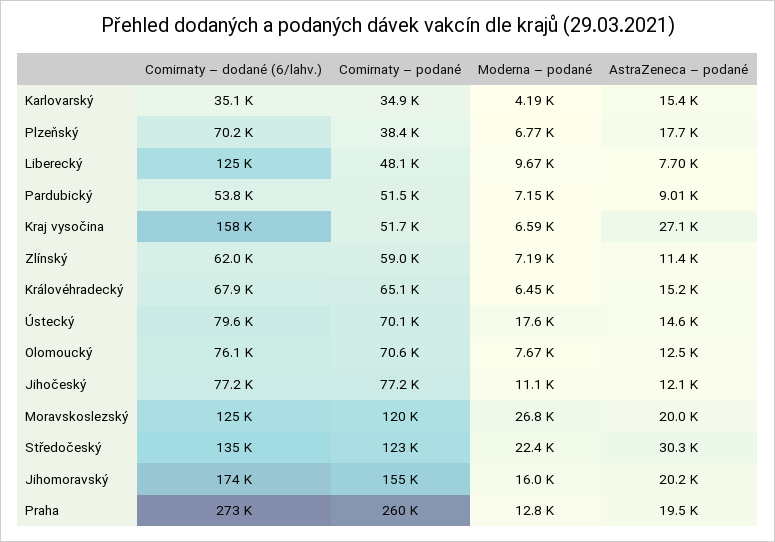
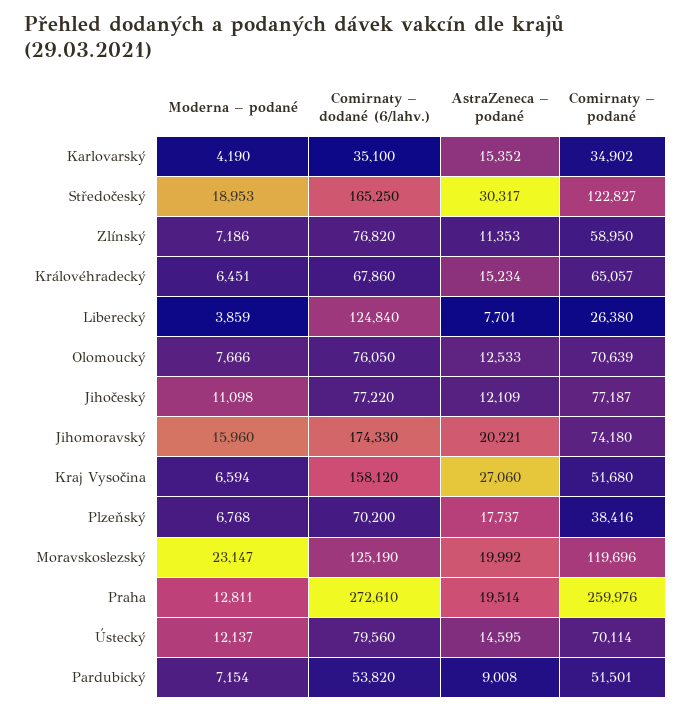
  {
    "Comirnaty – dodané (6/lahv.)": {
      "Karlovarský": 35100,
      "Plzeňský": 70200,
      "Liberecký": 124840,
      "Pardubický": 53820,
      "Kraj vysočina": 158120,
-     "Zlínský": 62000,
+     "Zlínský": 76820,
      "Královéhradecký": 67860,
      "Ústecký": 79560,
      "Olomoucký": 76050,
      "Jihočeský": 77220,
      "Moravskoslezský": 125190,
-     "Středočeský": 135000,
+     "Středočeský": 165250,
      "Jihomoravský": 174330,
      "Praha": 272610
    },
    "Comirnaty – podané": {
      "Karlovarský": 34902,
      "Plzeňský": 38416,
-     "Liberecký": 48100,
+     "Liberecký": 26380,
      "Pardubický": 51501,
      "Kraj vysočina": 51680,
      "Zlínský": 58950,
      "Královéhradecký": 65057,
      "Ústecký": 70114,
      "Olomoucký": 70639,
      "Jihočeský": 77187,
      "Moravskoslezský": 119696,
      "Středočeský": 122827,
-     "Jihomoravský": 155000,
+     "Jihomoravský": 74180,
      "Praha": 259976
    },
    "Moderna – podané": {
      "Karlovarský": 4190,
      "Plzeňský": 6768,
-     "Liberecký": 9670,
+     "Liberecký": 3859,
      "Pardubický": 7154,
      "Kraj vysočina": 6594,
      "Zlínský": 7186,
      "Královéhradecký": 6451,
-     "Ústecký": 17600,
+     "Ústecký": 12137,
      "Olomoucký": 7666,
      "Jihočeský": 11098,
-     "Moravskoslezský": 26800,
+     "Moravskoslezský": 23147,
-     "Středočeský": 22400,
+     "Středočeský": 18953,
      "Jihomoravský": 15960,
      "Praha": 12811
    },
    "AstraZeneca – podané": {
      "Karlovarský": 15352,
      "Plzeňský": 17737,
      "Liberecký": 7701,
      "Pardubický": 9008,
      "Kraj vysočina": 27060,
      "Zlínský": 11353,
      "Královéhradecký": 15234,
      "Ústecký": 14595,
      "Olomoucký": 12533,
      "Jihočeský": 12109,
      "Moravskoslezský": 19992,
      "Středočeský": 30317,
      "Jihomoravský": 20221,
      "Praha": 19514
    }
  }

